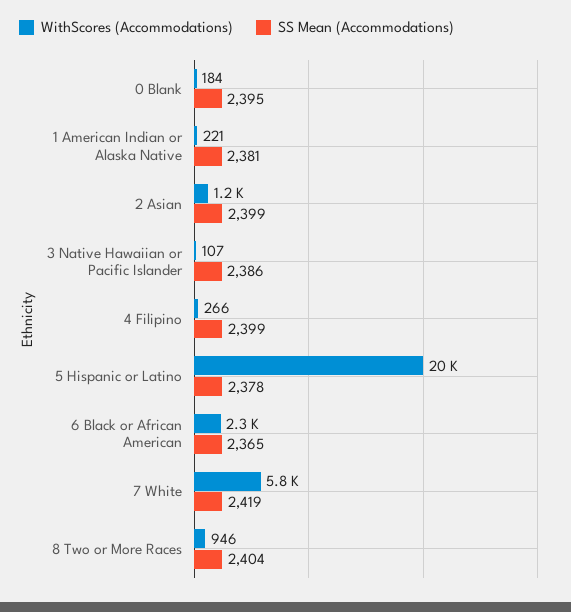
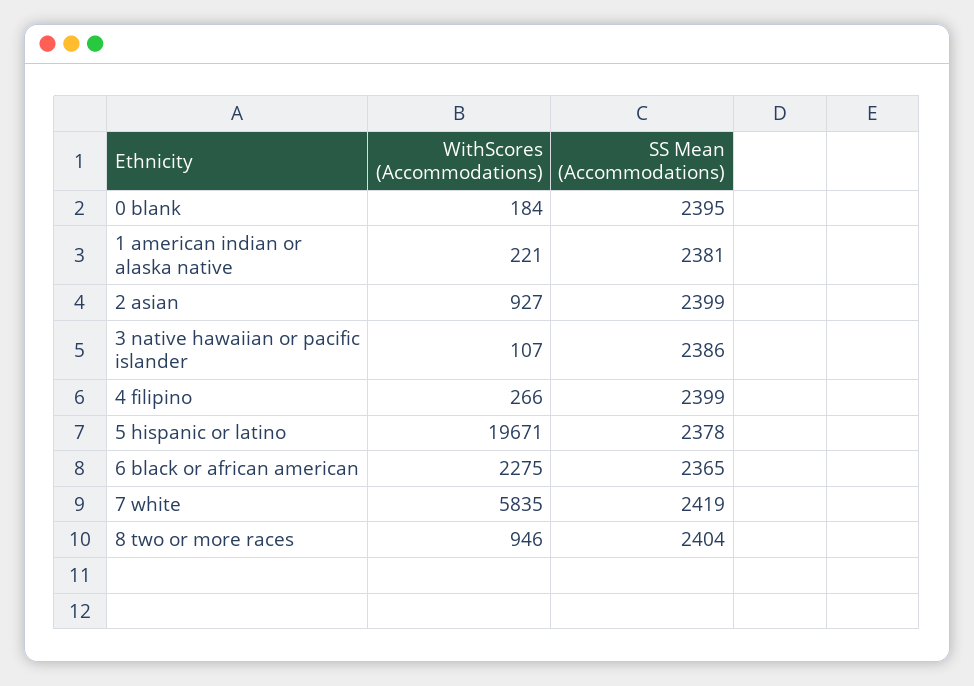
  {
    "WithScores (Accommodations)": {
      "0 Blank": 184,
      "1 American Indian or Alaska Native": 221,
-     "2 Asian": 1200,
+     "2 Asian": 927,
      "3 Native Hawaiian or Pacific Islander": 107,
      "4 Filipino": 266,
      "5 Hispanic or Latino": 19671,
      "6 Black or African American": 2275,
      "7 White": 5835,
      "8 Two or More Races": 946
    },
    "SS Mean (Accommodations)": {
      "0 Blank": 2395,
      "1 American Indian or Alaska Native": 2381,
      "2 Asian": 2399,
      "3 Native Hawaiian or Pacific Islander": 2386,
      "4 Filipino": 2399,
      "5 Hispanic or Latino": 2378,
      "6 Black or African American": 2365,
      "7 White": 2419,
      "8 Two or More Races": 2404
    }
  }

